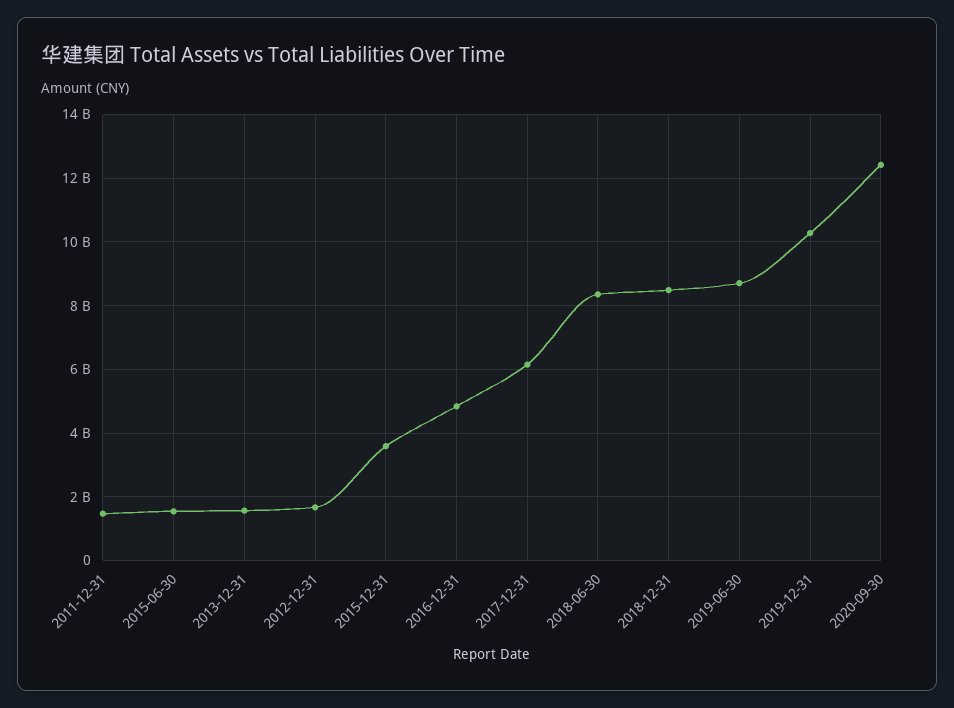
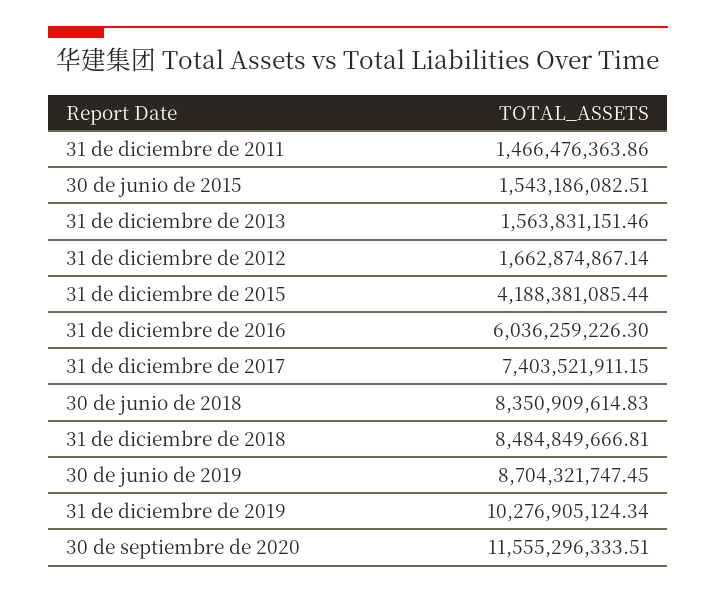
  {
    "2011-12-31": 1466476363.86,
    "2015-06-30": 1543186082.51,
    "2013-12-31": 1563831151.46,
    "2012-12-31": 1662874867.14,
-   "2015-12-31": 3600000000,
+   "2015-12-31": 4188381085.44,
-   "2016-12-31": 4800000000,
+   "2016-12-31": 6036259226.3,
-   "2017-12-31": 6200000000,
+   "2017-12-31": 7403521911.15,
    "2018-06-30": 8350909614.83,
    "2018-12-31": 8484849666.81,
    "2019-06-30": 8704321747.45,
    "2019-12-31": 10276905124.34,
-   "2020-09-30": 12400000000
+   "2020-09-30": 11555296333.51
  }

